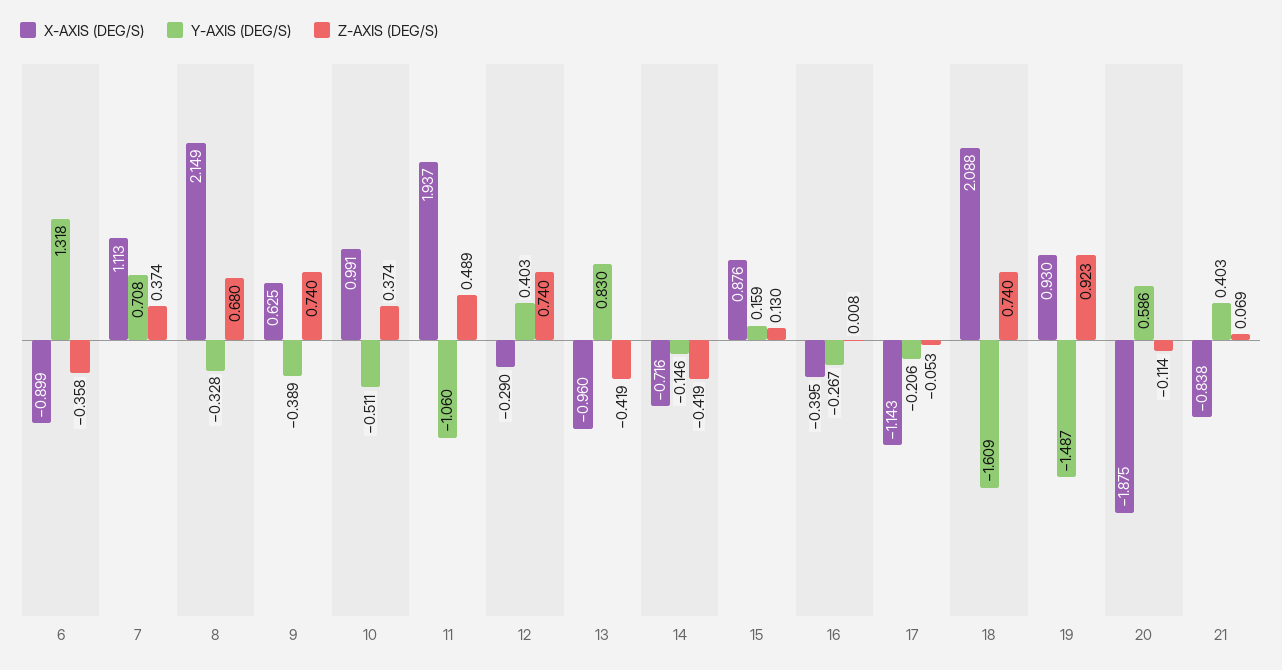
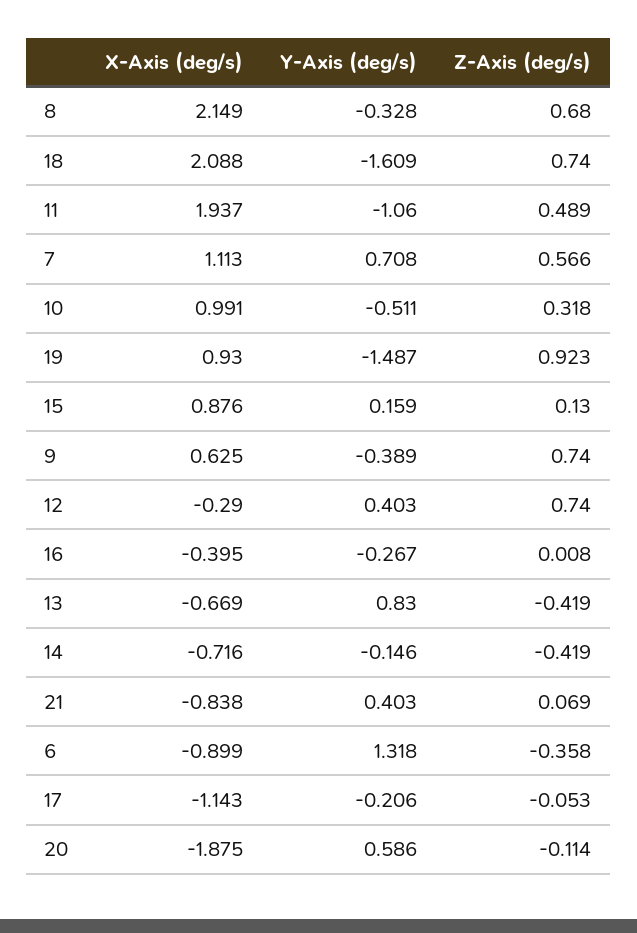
  {
    "X-AXIS (DEG/S)": {
      "6": -0.899,
      "7": 1.113,
      "8": 2.149,
      "9": 0.625,
      "10": 0.991,
      "11": 1.937,
      "12": -0.29,
-     "13": -0.96,
+     "13": -0.669,
      "14": -0.716,
      "15": 0.876,
      "16": -0.395,
      "17": -1.143,
      "18": 2.088,
      "19": 0.93,
      "20": -1.875,
      "21": -0.838
    },
    "Y-AXIS (DEG/S)": {
      "6": 1.318,
      "7": 0.708,
      "8": -0.328,
      "9": -0.389,
      "10": -0.511,
      "11": -1.06,
      "12": 0.403,
      "13": 0.83,
      "14": -0.146,
      "15": 0.159,
      "16": -0.267,
      "17": -0.206,
      "18": -1.609,
      "19": -1.487,
      "20": 0.586,
      "21": 0.403
    },
    "Z-AXIS (DEG/S)": {
      "6": -0.358,
-     "7": 0.374,
+     "7": 0.566,
      "8": 0.68,
      "9": 0.74,
-     "10": 0.374,
+     "10": 0.318,
      "11": 0.489,
      "12": 0.74,
      "13": -0.419,
      "14": -0.419,
      "15": 0.13,
      "16": 0.008,
      "17": -0.053,
      "18": 0.74,
      "19": 0.923,
      "20": -0.114,
      "21": 0.069
    }
  }

